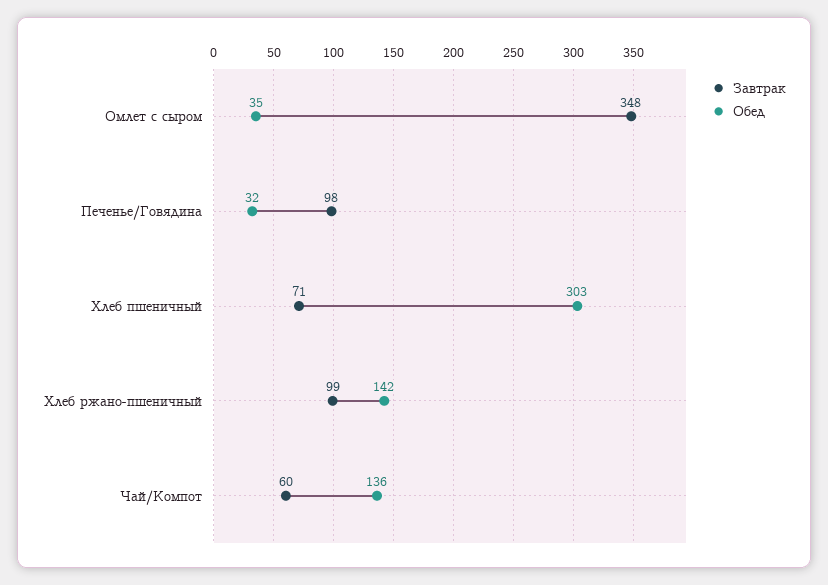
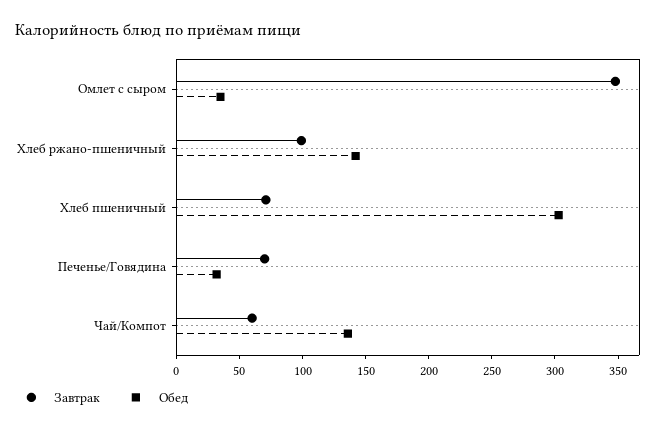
  {
    "Завтрак": {
      "Омлет с сыром": 348,
-     "Печенье/Говядина": 98,
+     "Печенье/Говядина": 70,
      "Хлеб пшеничный": 71,
      "Хлеб ржано-пшеничный": 99,
      "Чай/Компот": 60
    },
    "Обед": {
      "Омлет с сыром": 35,
      "Печенье/Говядина": 32,
      "Хлеб пшеничный": 303,
      "Хлеб ржано-пшеничный": 142,
      "Чай/Компот": 136
    }
  }

